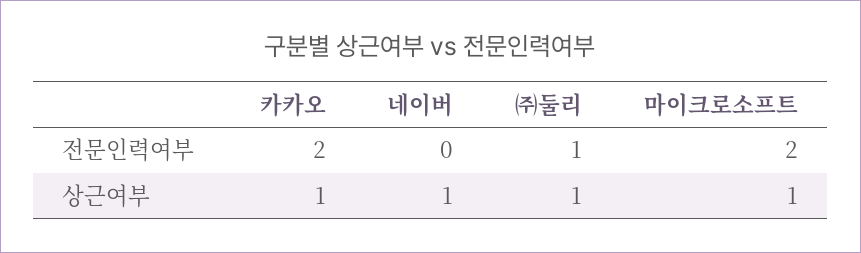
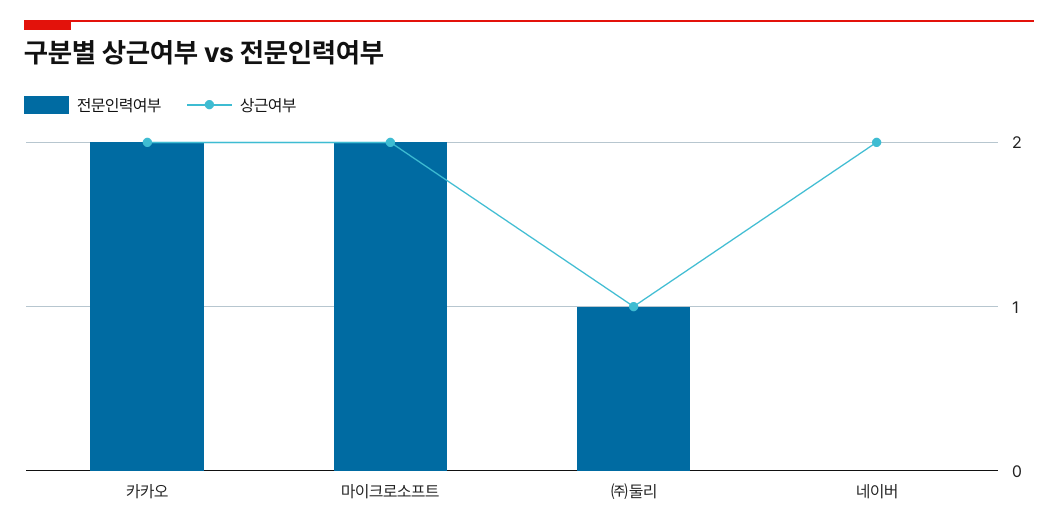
  {
    "전문인력여부": {
      "카카오": 2,
      "네이버": 0,
      "㈜둘리": 1,
      "마이크로소프트": 2
    },
    "상근여부": {
-     "카카오": 1,
+     "카카오": 2,
-     "네이버": 1,
+     "네이버": 2,
      "㈜둘리": 1,
-     "마이크로소프트": 1
+     "마이크로소프트": 2
    }
  }

